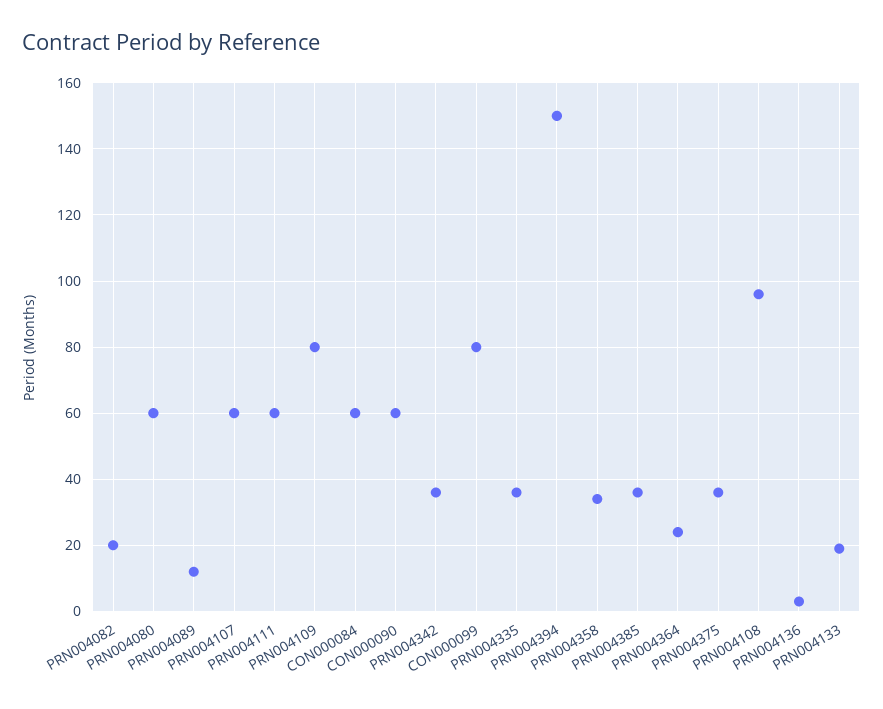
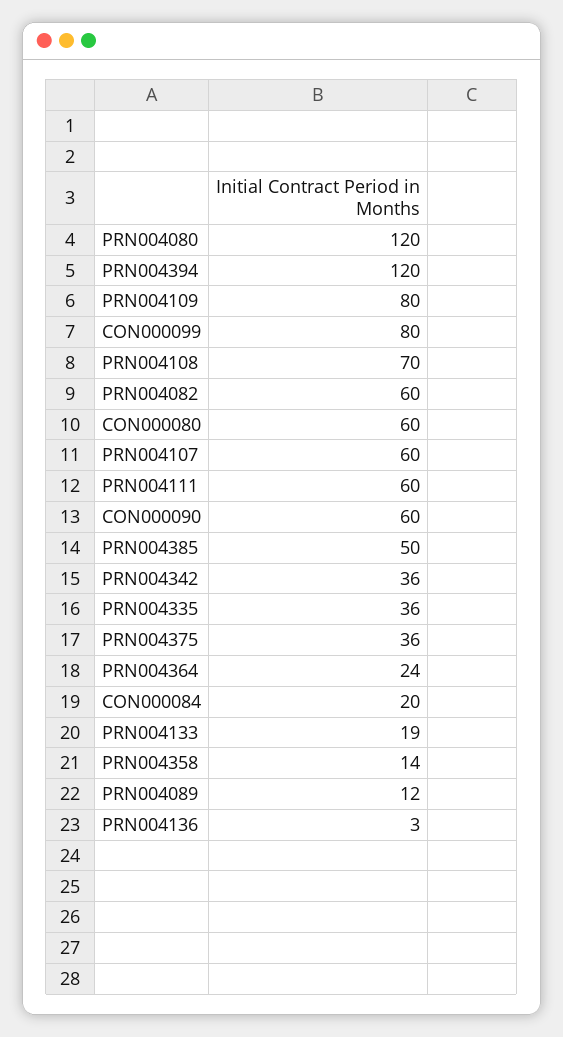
  {
-   "PRN004082": 20,
+   "PRN004082": 60,
-   "PRN004080": 60,
+   "PRN004080": 120,
    "PRN004089": 12,
    "PRN004107": 60,
    "PRN004111": 60,
    "PRN004109": 80,
-   "CON000084": 60,
+   "CON000084": 20,
    "CON000090": 60,
    "PRN004342": 36,
    "CON000099": 80,
    "PRN004335": 36,
-   "PRN004394": 150,
+   "PRN004394": 120,
-   "PRN004358": 35,
+   "PRN004358": 14,
-   "PRN004385": 35,
+   "PRN004385": 50,
    "PRN004364": 24,
    "PRN004375": 36,
-   "PRN004108": 95,
+   "PRN004108": 70,
    "PRN004136": 3,
-   "PRN004133": 19
+   "PRN004133": 19,
+   "CON000080": 60
  }

